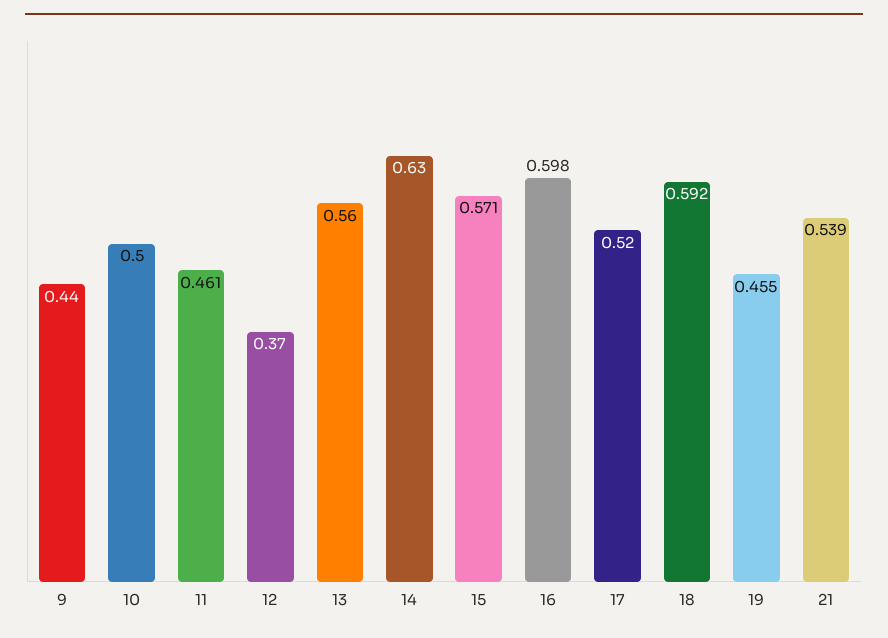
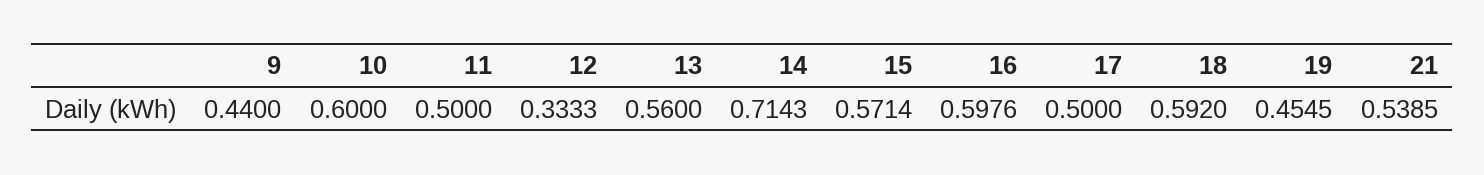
  {
    "9": 0.44,
-   "10": 0.5,
+   "10": 0.6,
-   "11": 0.461,
+   "11": 0.5,
-   "12": 0.37,
+   "12": 0.3333,
    "13": 0.56,
-   "14": 0.63,
+   "14": 0.7143,
    "15": 0.5714,
    "16": 0.5976,
-   "17": 0.52,
+   "17": 0.5,
    "18": 0.592,
    "19": 0.4545,
    "21": 0.5385
  }

